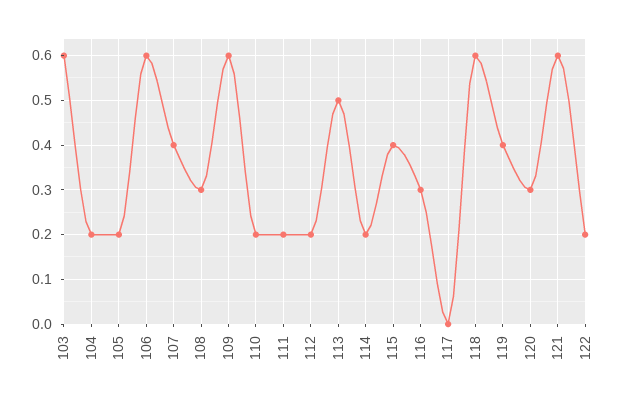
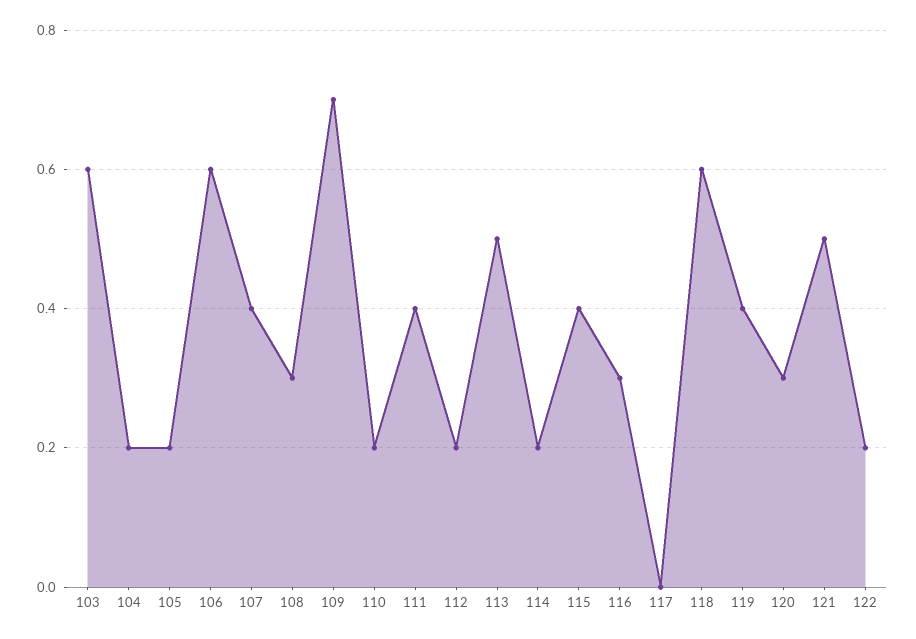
  {
    "103": 0.6,
    "104": 0.2,
    "105": 0.2,
    "106": 0.6,
    "107": 0.4,
    "108": 0.3,
-   "109": 0.6,
+   "109": 0.7,
    "110": 0.2,
-   "111": 0.2,
+   "111": 0.4,
    "112": 0.2,
    "113": 0.5,
    "114": 0.2,
    "115": 0.4,
    "116": 0.3,
    "117": 0,
    "118": 0.6,
    "119": 0.4,
    "120": 0.3,
-   "121": 0.6,
+   "121": 0.5,
    "122": 0.2
  }

